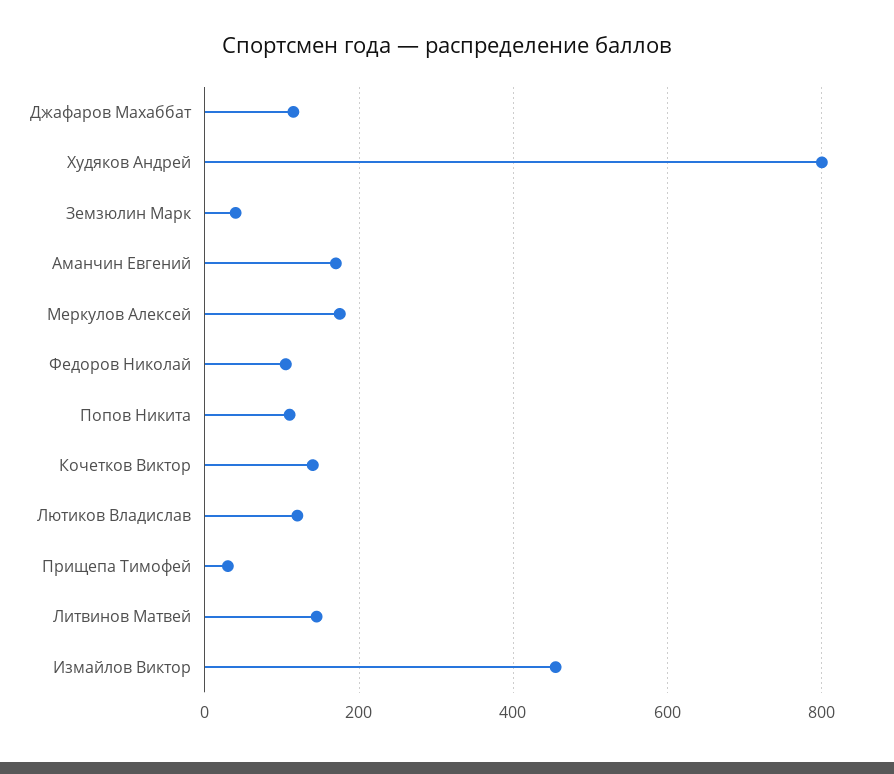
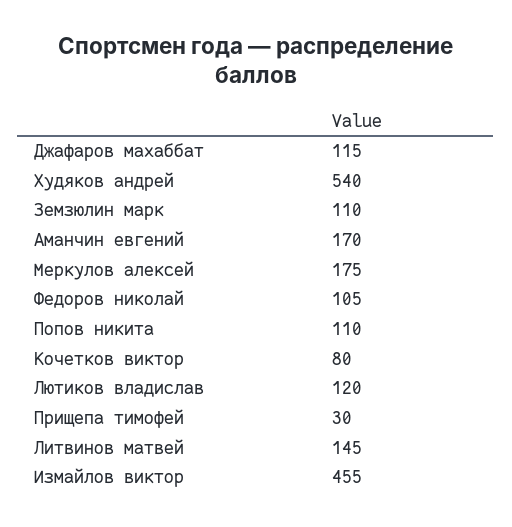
  {
    "Джафаров Махаббат": 115,
-   "Худяков Андрей": 800,
+   "Худяков Андрей": 540,
-   "Земзюлин Марк": 40,
+   "Земзюлин Марк": 110,
    "Аманчин Евгений": 170,
    "Меркулов Алексей": 175,
    "Федоров Николай": 105,
    "Попов Никита": 110,
-   "Кочетков Виктор": 140,
+   "Кочетков Виктор": 80,
    "Лютиков Владислав": 120,
    "Прищепа Тимофей": 30,
    "Литвинов Матвей": 145,
    "Измайлов Виктор": 455
  }

